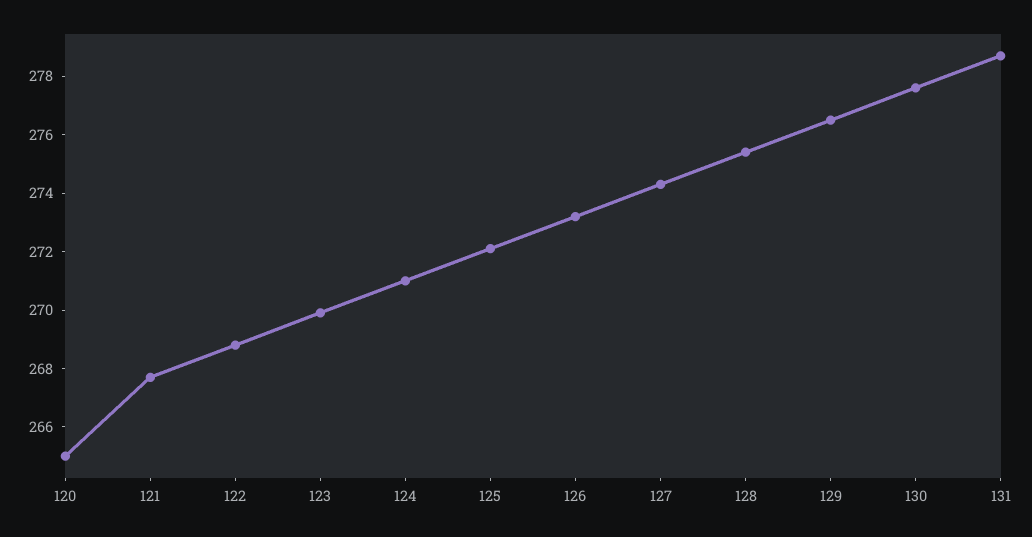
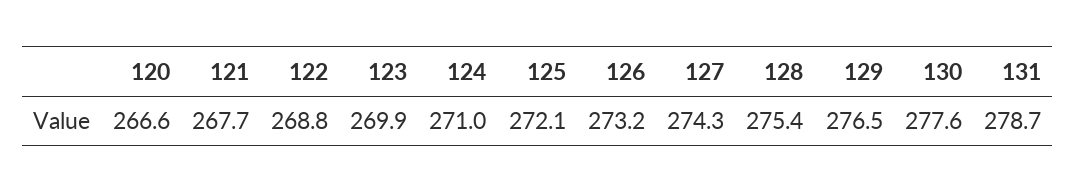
  {
-   "120": 265,
+   "120": 266.6,
    "121": 267.7,
    "122": 268.8,
    "123": 269.9,
    "124": 271,
    "125": 272.1,
    "126": 273.2,
    "127": 274.3,
    "128": 275.4,
    "129": 276.5,
    "130": 277.6,
    "131": 278.7
  }

